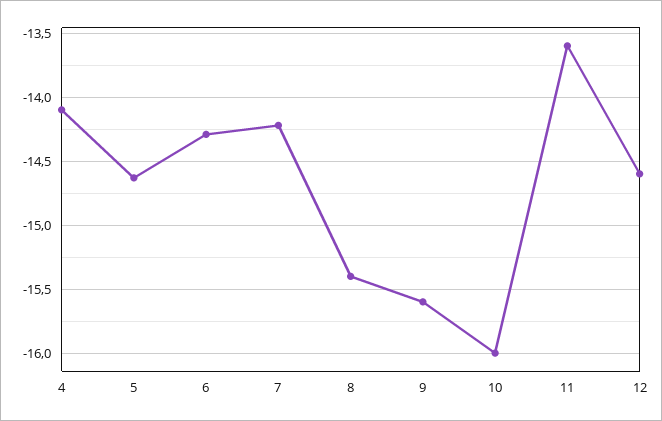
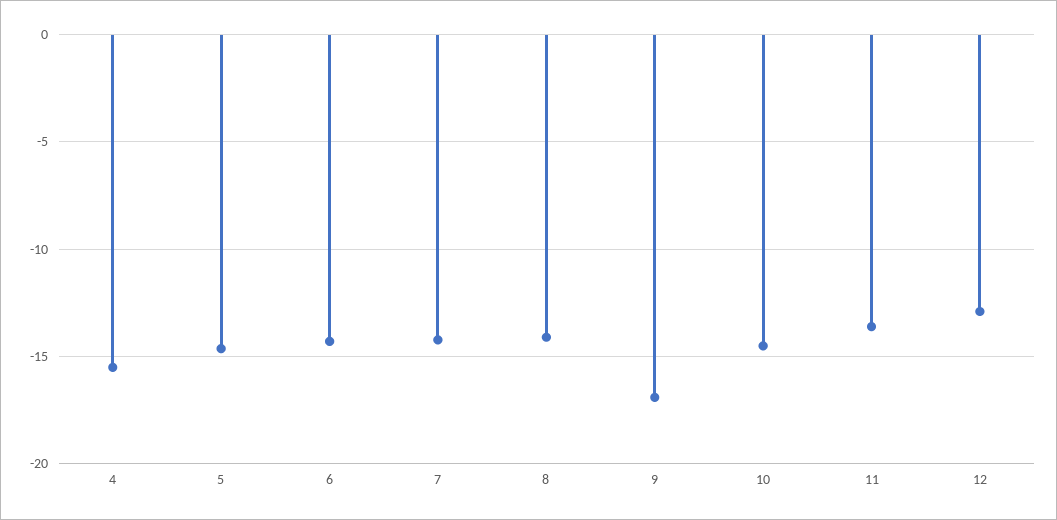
  {
-   "4": -14.1,
+   "4": -15.5,
    "5": -14.65,
    "6": -14.3,
    "7": -14.2,
-   "8": -15.4,
+   "8": -14,
-   "9": -15.6,
+   "9": -17,
-   "10": -16,
+   "10": -14.5,
    "11": -13.6,
-   "12": -14.6
+   "12": -13
  }

